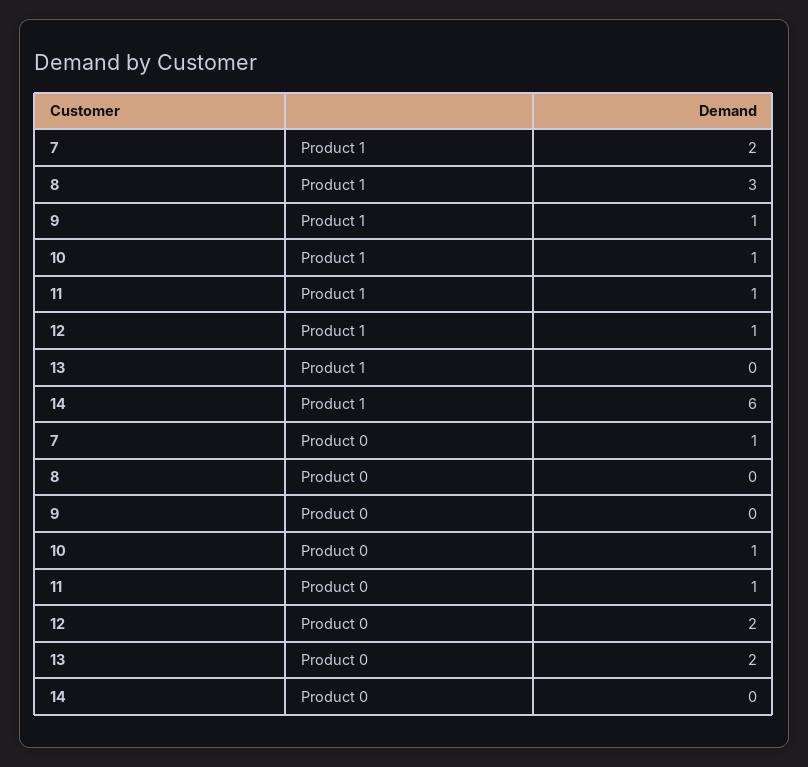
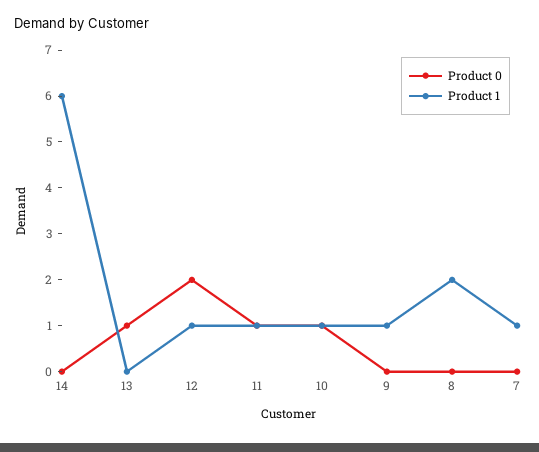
  {
    "Product 1": {
-     "7": 2,
+     "7": 1,
-     "8": 3,
+     "8": 2,
      "9": 1,
      "10": 1,
      "11": 1,
      "12": 1,
      "13": 0,
      "14": 6
    },
    "Product 0": {
-     "7": 1,
+     "7": 0,
      "8": 0,
      "9": 0,
      "10": 1,
      "11": 1,
      "12": 2,
-     "13": 2,
+     "13": 1,
      "14": 0
    }
  }

